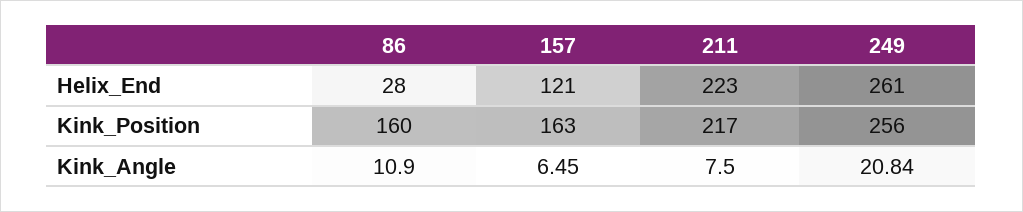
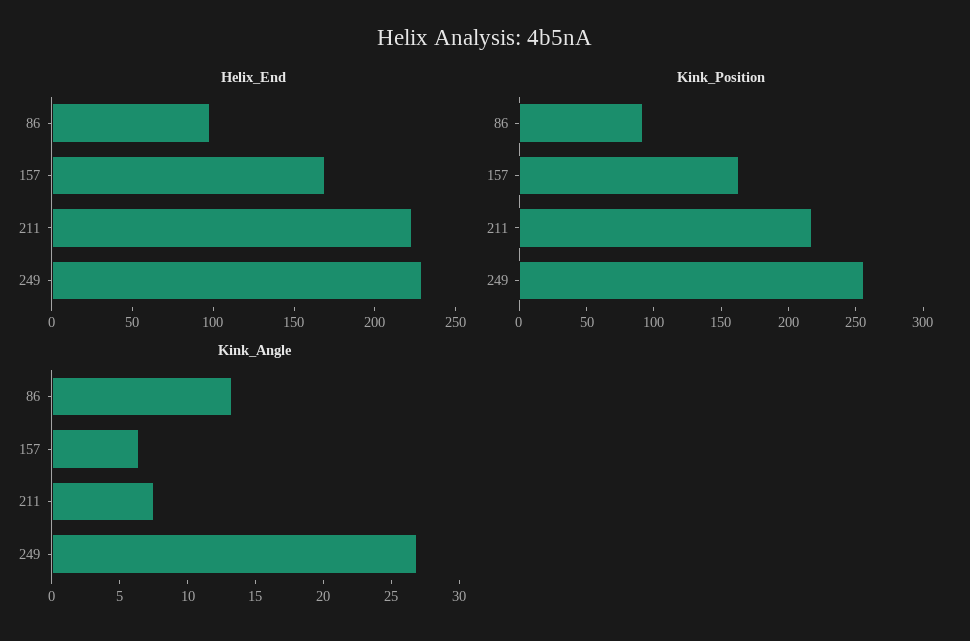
  {
    "Helix_End": {
-     "86": 28,
+     "86": 100,
-     "157": 121,
+     "157": 170,
      "211": 223,
-     "249": 261
+     "249": 230
    },
    "Kink_Position": {
-     "86": 160,
+     "86": 90,
      "157": 163,
      "211": 217,
      "249": 256
    },
    "Kink_Angle": {
-     "86": 10.9,
+     "86": 13,
      "157": 6.45,
      "211": 7.5,
-     "249": 20.84
+     "249": 27
    }
  }

